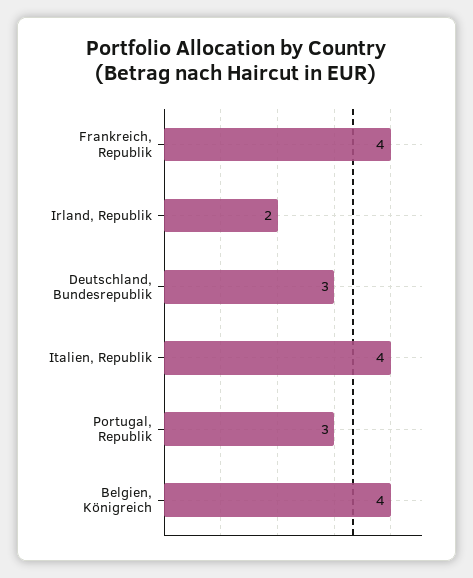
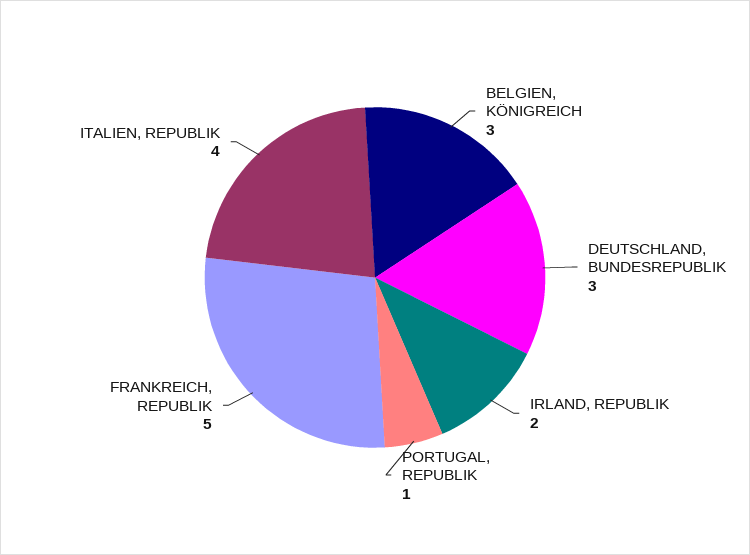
  {
-   "Frankreich, Republik": 4,
+   "Frankreich, Republik": 5,
    "Irland, Republik": 2,
    "Deutschland, Bundesrepublik": 3,
    "Italien, Republik": 4,
-   "Portugal, Republik": 3,
+   "Portugal, Republik": 1,
-   "Belgien, Königreich": 4
+   "Belgien, Königreich": 3
  }

